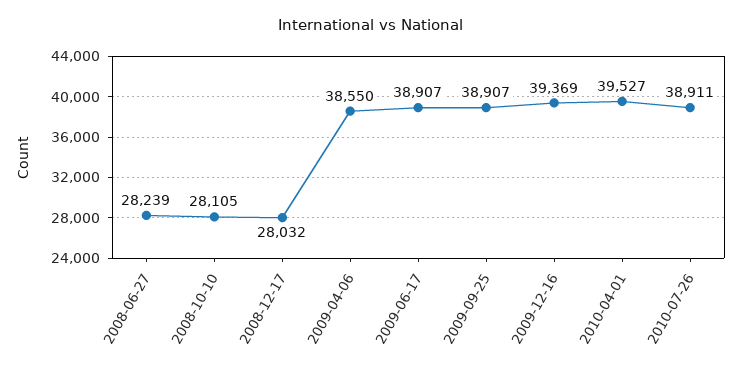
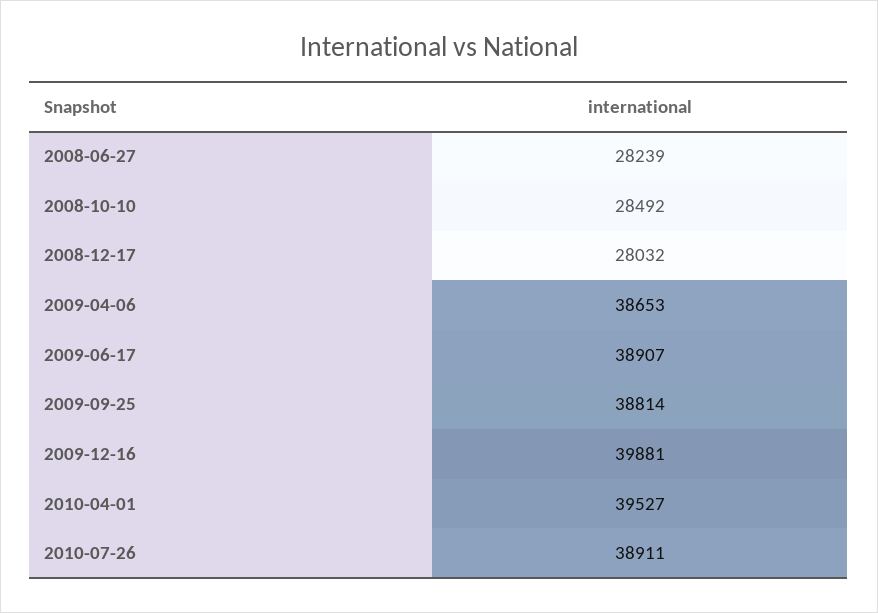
  {
    "2008-06-27": 28239,
-   "2008-10-10": 28105,
+   "2008-10-10": 28492,
    "2008-12-17": 28032,
-   "2009-04-06": 38550,
+   "2009-04-06": 38653,
    "2009-06-17": 38907,
-   "2009-09-25": 38907,
+   "2009-09-25": 38814,
-   "2009-12-16": 39369,
+   "2009-12-16": 39881,
    "2010-04-01": 39527,
    "2010-07-26": 38911
  }

